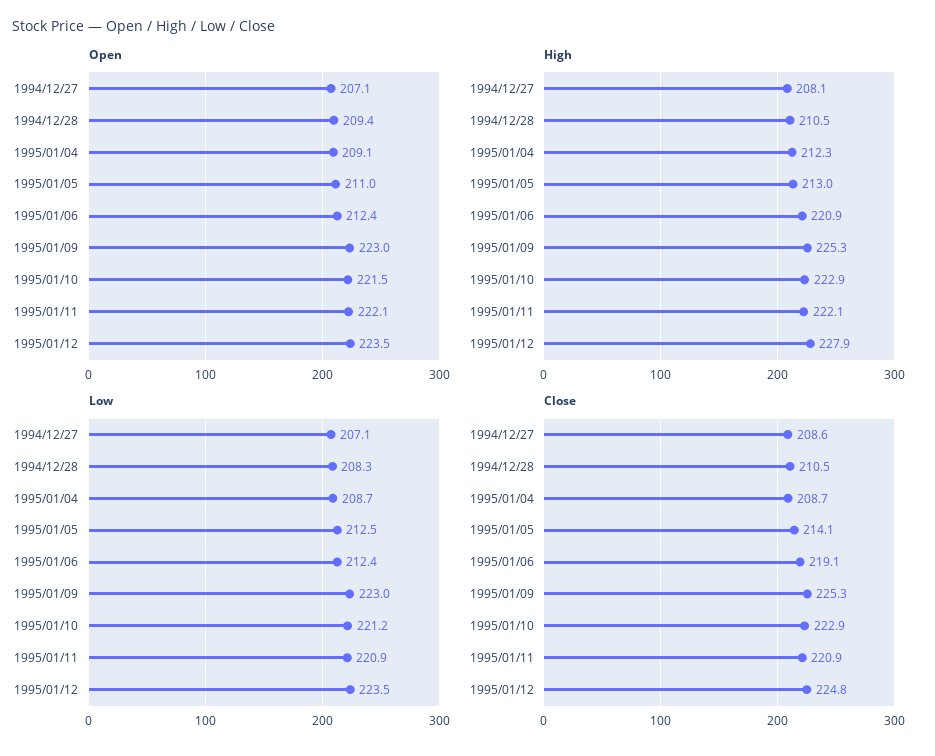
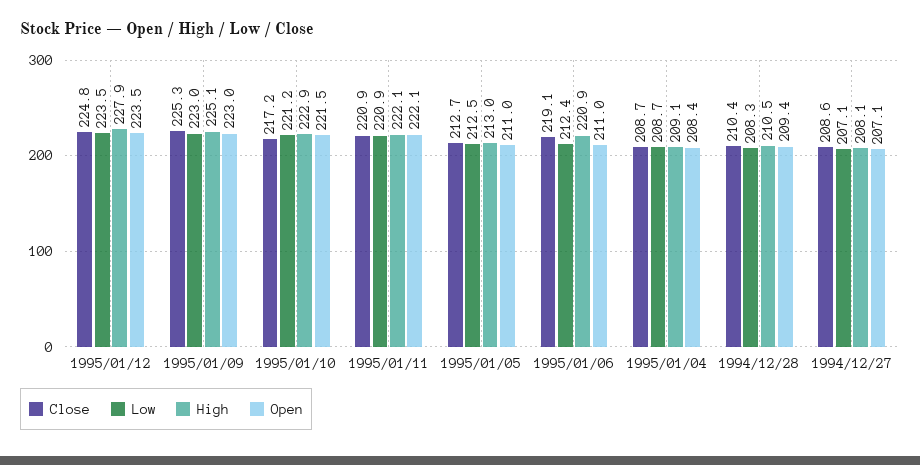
  {
    "Open": {
      "1994/12/27": 207.1,
      "1994/12/28": 209.4,
-     "1995/01/04": 209.1,
+     "1995/01/04": 208.4,
      "1995/01/05": 211,
-     "1995/01/06": 212.4,
+     "1995/01/06": 211,
      "1995/01/09": 223,
      "1995/01/10": 221.5,
      "1995/01/11": 222.1,
      "1995/01/12": 223.5
    },
    "High": {
      "1994/12/27": 208.1,
      "1994/12/28": 210.5,
-     "1995/01/04": 212.3,
+     "1995/01/04": 209.1,
      "1995/01/05": 213,
      "1995/01/06": 220.9,
-     "1995/01/09": 225.3,
+     "1995/01/09": 225.1,
      "1995/01/10": 222.9,
      "1995/01/11": 222.1,
      "1995/01/12": 227.9
    },
    "Low": {
      "1994/12/27": 207.1,
      "1994/12/28": 208.3,
      "1995/01/04": 208.7,
      "1995/01/05": 212.5,
      "1995/01/06": 212.4,
      "1995/01/09": 223,
      "1995/01/10": 221.2,
      "1995/01/11": 220.9,
      "1995/01/12": 223.5
    },
    "Close": {
      "1994/12/27": 208.6,
-     "1994/12/28": 210.5,
+     "1994/12/28": 210.4,
      "1995/01/04": 208.7,
-     "1995/01/05": 214.1,
+     "1995/01/05": 212.7,
      "1995/01/06": 219.1,
      "1995/01/09": 225.3,
-     "1995/01/10": 222.9,
+     "1995/01/10": 217.2,
      "1995/01/11": 220.9,
      "1995/01/12": 224.8
    }
  }

